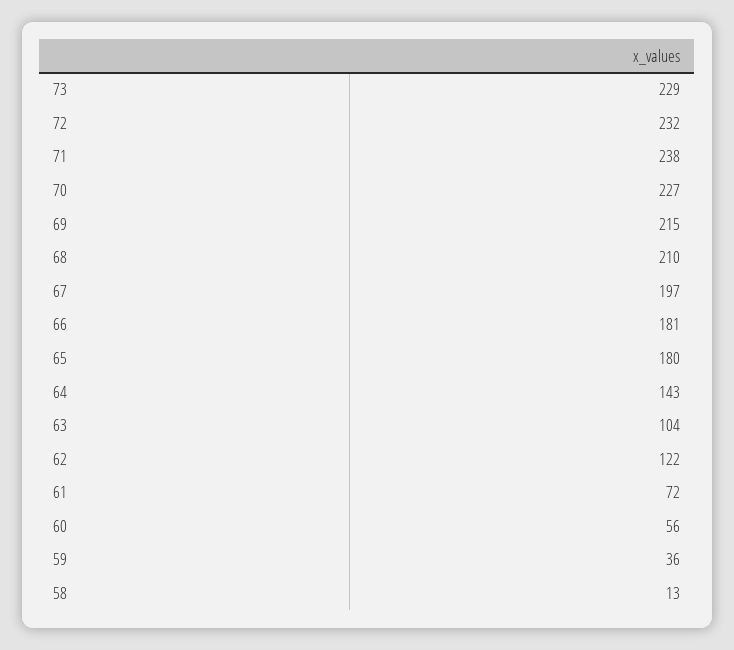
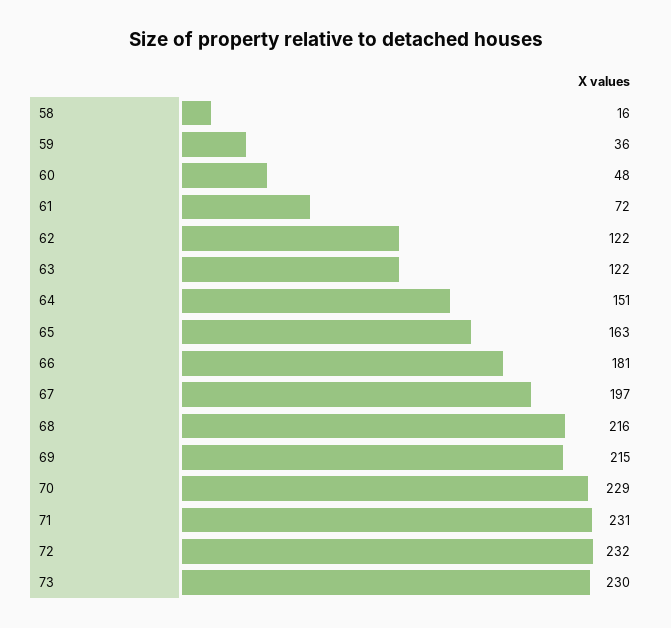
  {
-   "73": 229,
+   "73": 230,
    "72": 232,
-   "71": 238,
+   "71": 231,
-   "70": 227,
+   "70": 229,
    "69": 215,
-   "68": 210,
+   "68": 216,
    "67": 197,
    "66": 181,
-   "65": 180,
+   "65": 163,
-   "64": 143,
+   "64": 151,
-   "63": 104,
+   "63": 122,
    "62": 122,
    "61": 72,
-   "60": 56,
+   "60": 48,
    "59": 36,
-   "58": 13
+   "58": 16
  }

